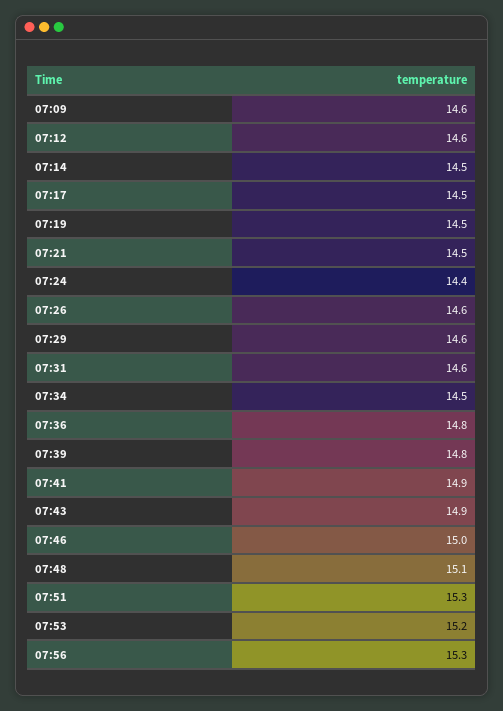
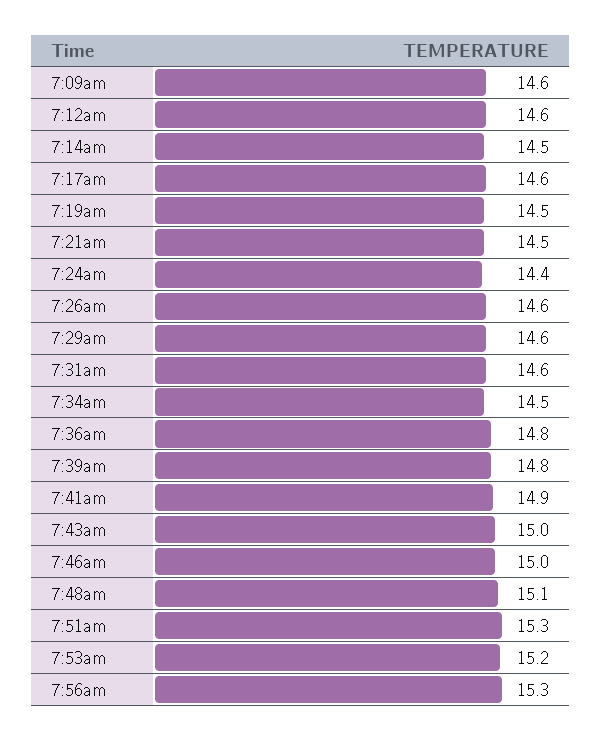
  {
    "07:09": 14.6,
    "07:12": 14.6,
    "07:14": 14.5,
-   "07:17": 14.5,
+   "07:17": 14.6,
    "07:19": 14.5,
    "07:21": 14.5,
    "07:24": 14.4,
    "07:26": 14.6,
    "07:29": 14.6,
    "07:31": 14.6,
    "07:34": 14.5,
    "07:36": 14.8,
    "07:39": 14.8,
    "07:41": 14.9,
-   "07:43": 14.9,
+   "07:43": 15,
    "07:46": 15,
    "07:48": 15.1,
    "07:51": 15.3,
    "07:53": 15.2,
    "07:56": 15.3
  }

